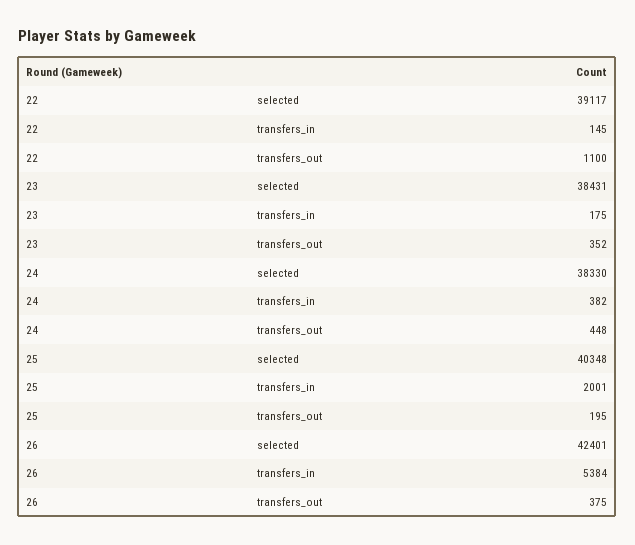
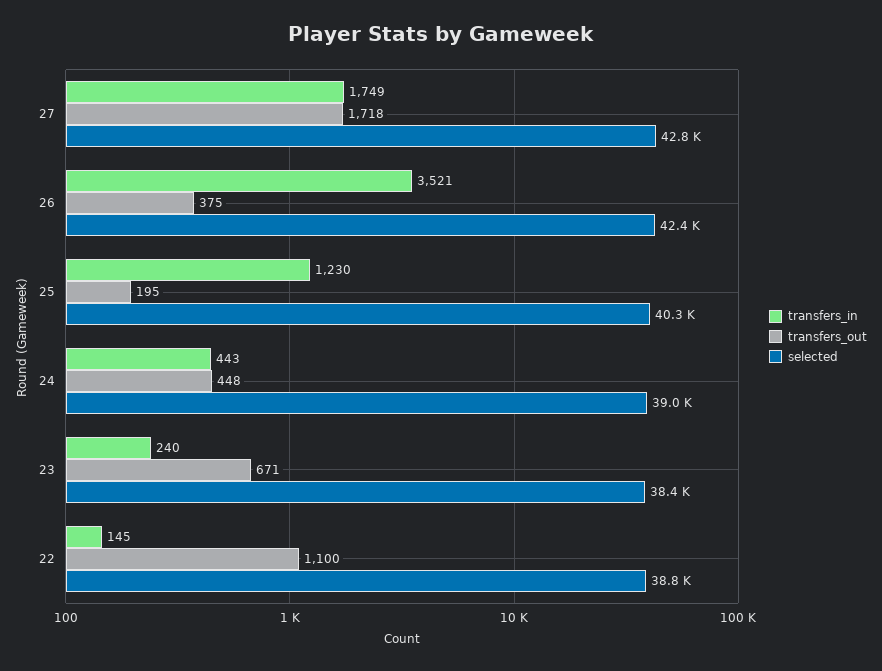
  {
    "selected": {
-     "22": 39117,
+     "22": 38800,
      "23": 38431,
-     "24": 38330,
+     "24": 39000,
      "25": 40348,
-     "26": 42401
+     "26": 42401,
+     "27": 42800
    },
    "transfers_in": {
      "22": 145,
-     "23": 175,
+     "23": 240,
-     "24": 382,
+     "24": 443,
-     "25": 2001,
+     "25": 1230,
-     "26": 5384
+     "26": 3521,
+     "27": 1749
    },
    "transfers_out": {
      "22": 1100,
-     "23": 352,
+     "23": 671,
      "24": 448,
      "25": 195,
-     "26": 375
+     "26": 375,
+     "27": 1718
    }
  }

